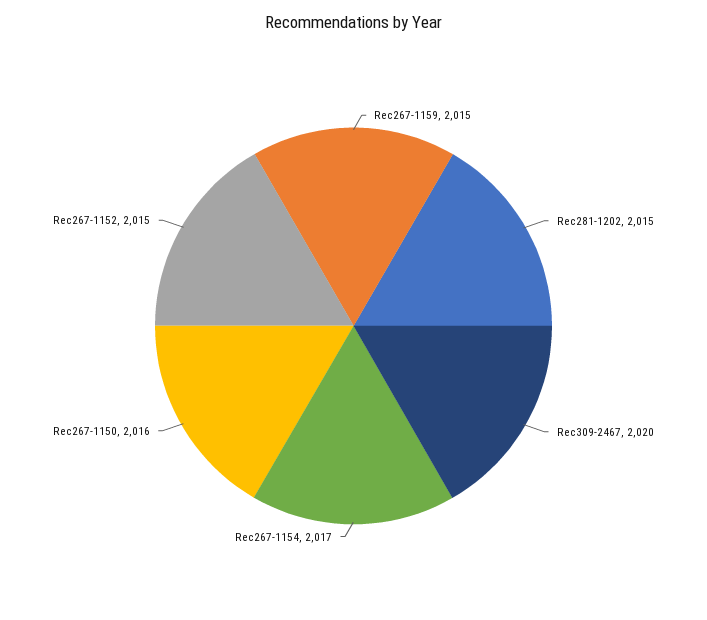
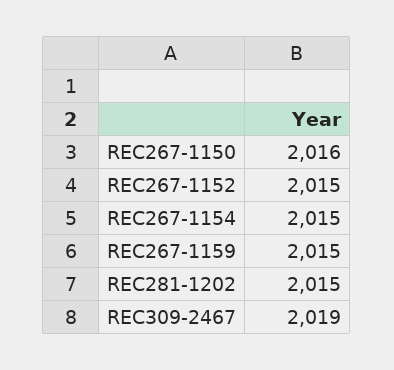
  {
    "Rec267-1159": 2015,
    "Rec281-1202": 2015,
-   "Rec309-2467": 2020,
+   "Rec309-2467": 2019,
-   "Rec267-1154": 2017,
+   "Rec267-1154": 2015,
    "Rec267-1150": 2016,
    "Rec267-1152": 2015
  }

